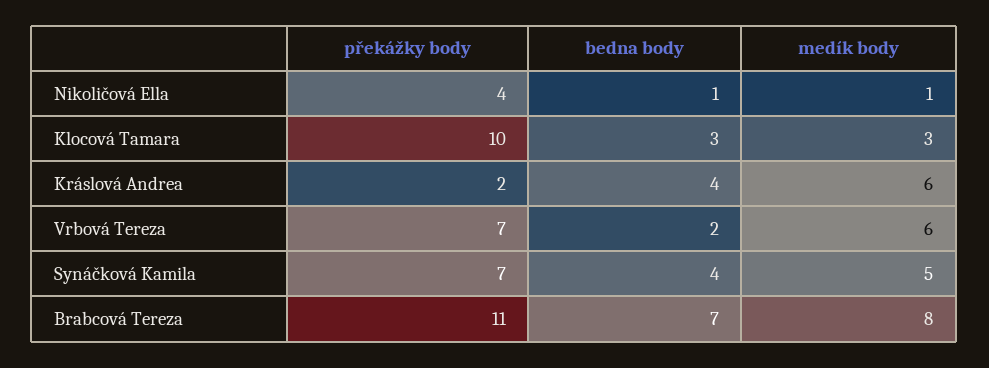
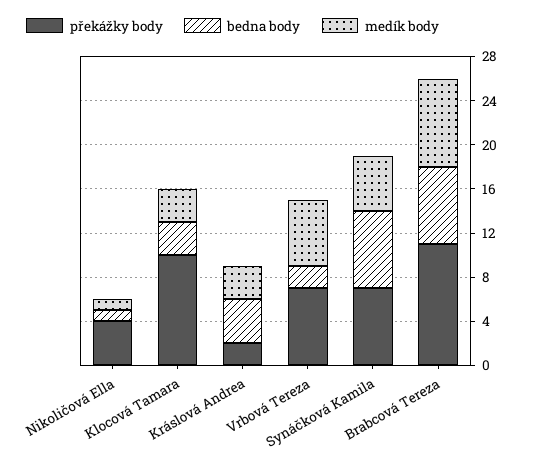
  {
    "překážky body": {
      "Nikoličová Ella": 4,
      "Klocová Tamara": 10,
      "Kráslová Andrea": 2,
      "Vrbová Tereza": 7,
      "Synáčková Kamila": 7,
      "Brabcová Tereza": 11
    },
    "bedna body": {
      "Nikoličová Ella": 1,
      "Klocová Tamara": 3,
      "Kráslová Andrea": 4,
      "Vrbová Tereza": 2,
-     "Synáčková Kamila": 4,
+     "Synáčková Kamila": 7,
      "Brabcová Tereza": 7
    },
    "medík body": {
      "Nikoličová Ella": 1,
      "Klocová Tamara": 3,
-     "Kráslová Andrea": 6,
+     "Kráslová Andrea": 3,
      "Vrbová Tereza": 6,
      "Synáčková Kamila": 5,
      "Brabcová Tereza": 8
    }
  }

